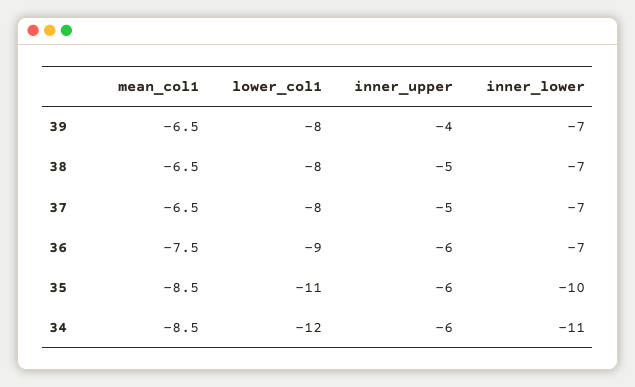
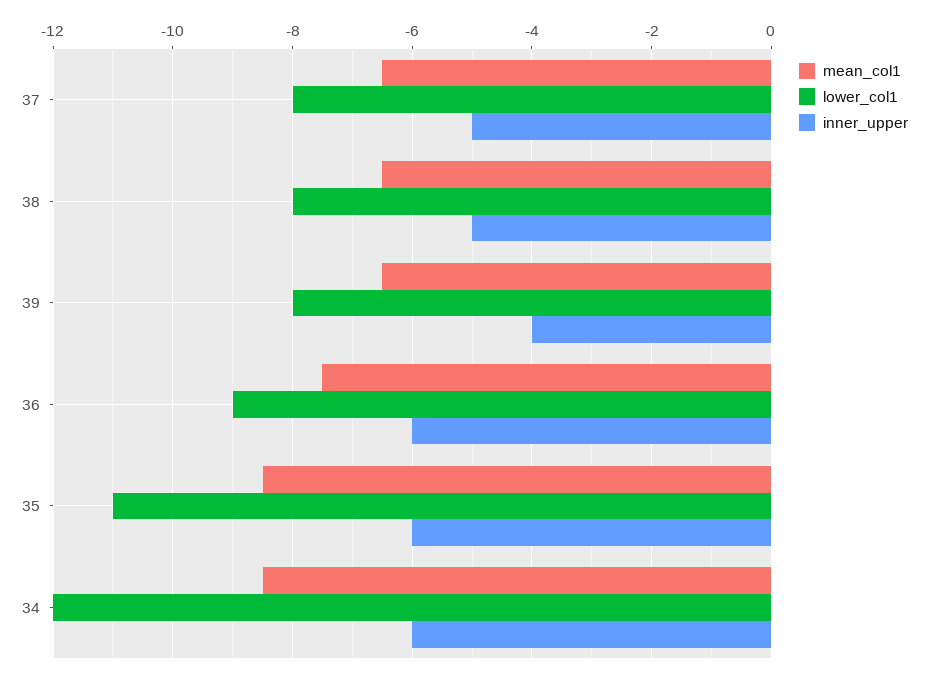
  {
    "mean_col1": {
      "39": -6.5,
      "38": -6.5,
      "37": -6.5,
      "36": -7.5,
      "35": -8.5,
      "34": -8.5
    },
    "lower_col1": {
      "39": -8,
      "38": -8,
      "37": -8,
      "36": -9,
      "35": -11,
      "34": -12
    },
    "inner_upper": {
      "39": -4,
      "38": -5,
      "37": -5,
      "36": -6,
      "35": -6,
      "34": -6
-   },
+   }
-   "inner_lower": {
-     "39": -7,
-     "38": -7,
-     "37": -7,
-     "36": -7,
-     "35": -10,
-     "34": -11
-   }
  }

